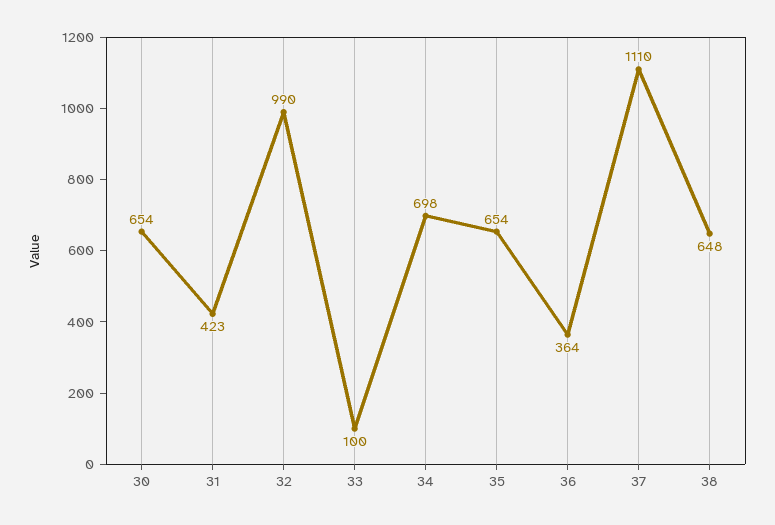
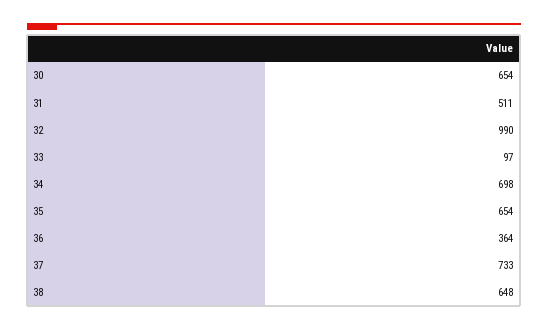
  {
    "30": 654,
-   "31": 423,
+   "31": 511,
    "32": 990,
-   "33": 100,
+   "33": 97,
    "34": 698,
    "35": 654,
    "36": 364,
-   "37": 1110,
+   "37": 733,
    "38": 648
  }

